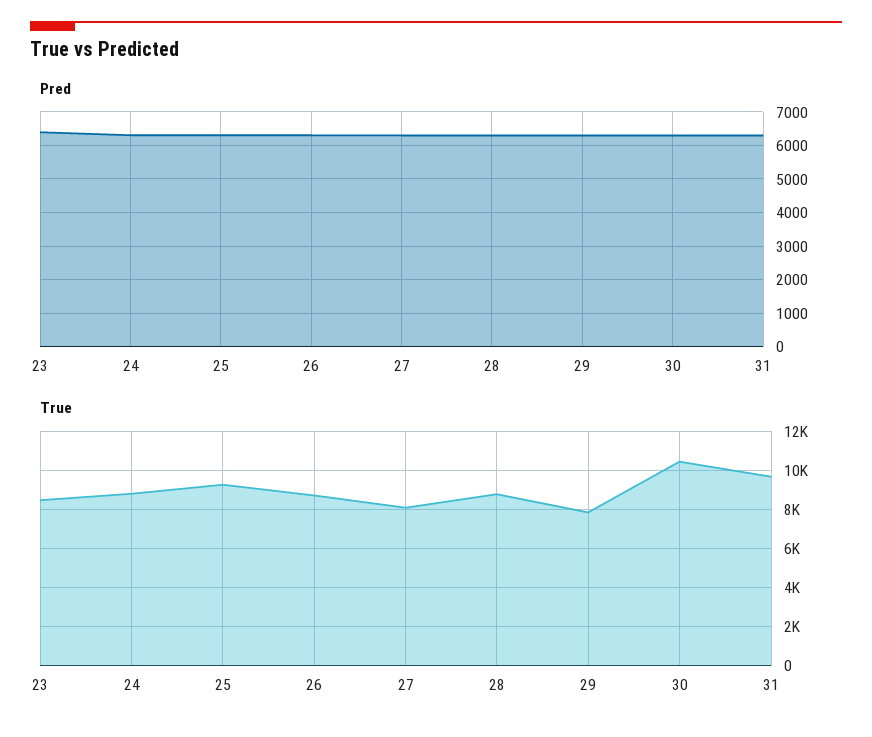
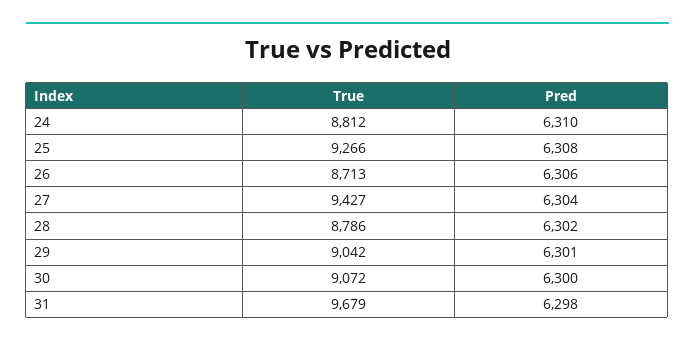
  {
    "Pred": {
-     "23": 6400,
      "24": 6310,
      "25": 6308,
      "26": 6306,
      "27": 6304,
      "28": 6302,
      "29": 6301,
      "30": 6300,
      "31": 6298
    },
    "True": {
-     "23": 8500,
      "24": 8812,
      "25": 9266,
      "26": 8713,
-     "27": 8000,
+     "27": 9427,
      "28": 8786,
-     "29": 8000,
+     "29": 9042,
-     "30": 10500,
+     "30": 9072,
      "31": 9679
    }
  }

